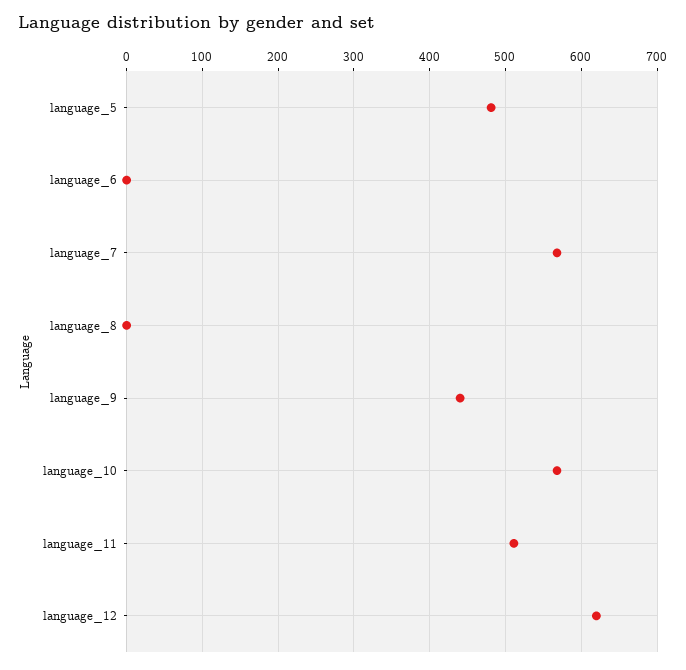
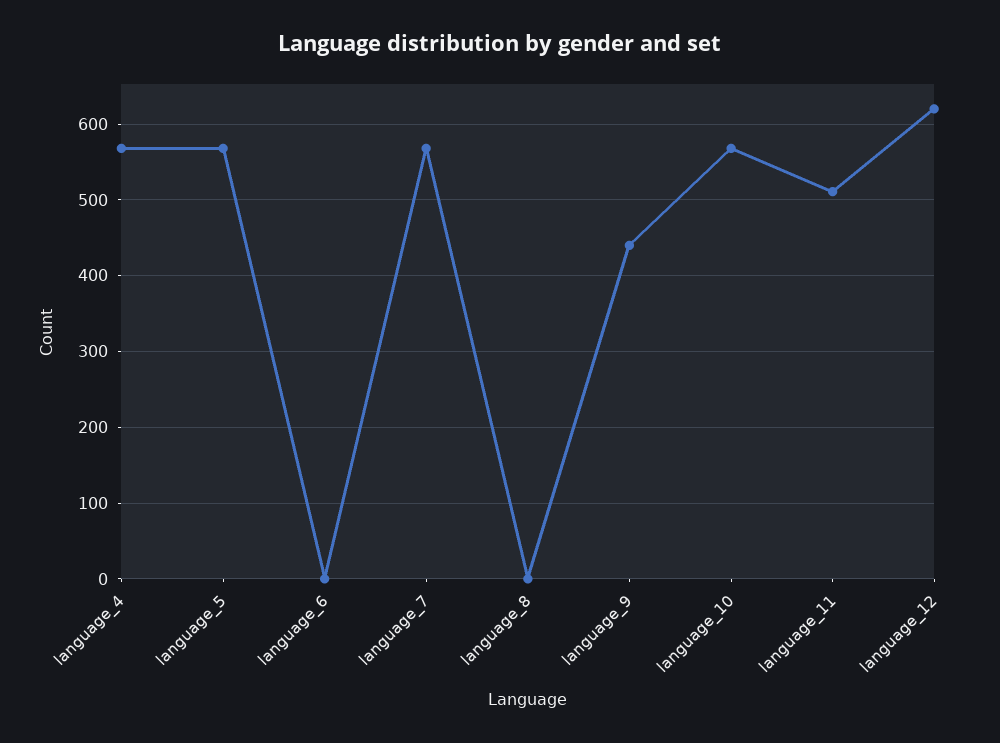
  {
-   "language_5": 480,
+   "language_5": 570,
    "language_6": 0,
    "language_7": 570,
    "language_8": 0,
    "language_9": 440,
    "language_10": 570,
    "language_11": 510,
-   "language_12": 620
+   "language_12": 620,
+   "language_4": 570
  }

